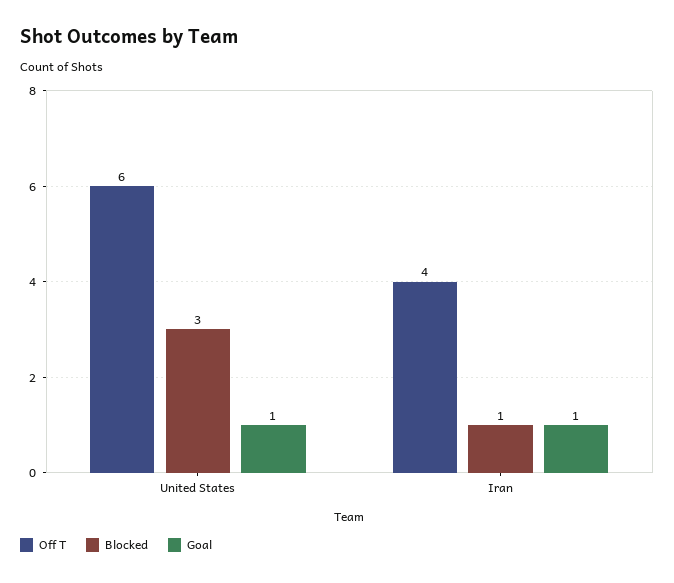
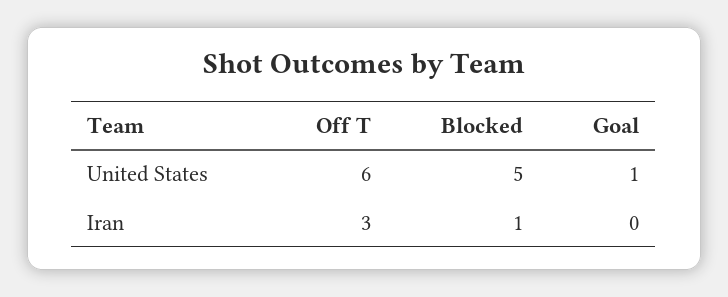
  {
    "Off T": {
      "United States": 6,
-     "Iran": 4
+     "Iran": 3
    },
    "Blocked": {
-     "United States": 3,
+     "United States": 5,
      "Iran": 1
    },
    "Goal": {
      "United States": 1,
-     "Iran": 1
+     "Iran": 0
    }
  }

